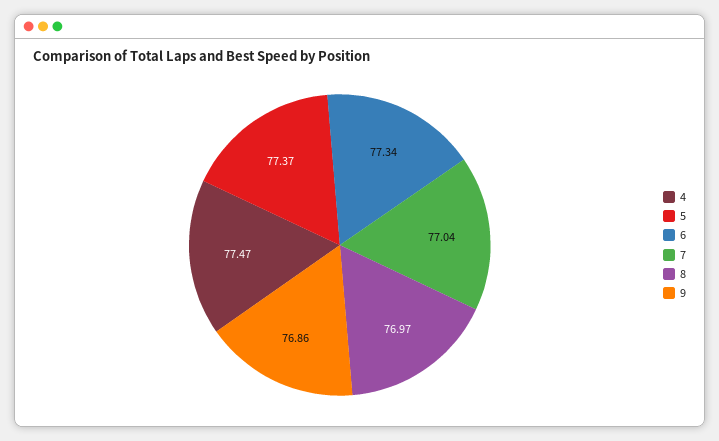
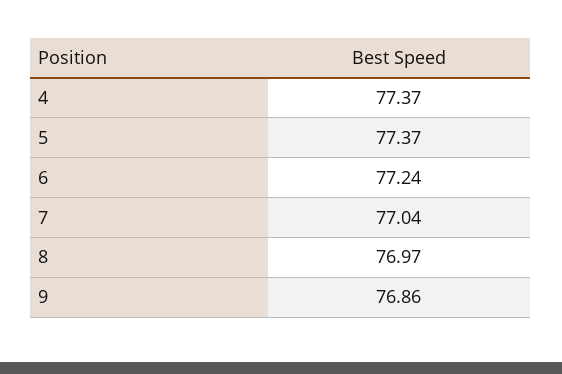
  {
-   "4": 77.47,
+   "4": 77.37,
    "5": 77.37,
-   "6": 77.34,
+   "6": 77.24,
    "7": 77.04,
    "8": 76.97,
    "9": 76.86
  }

